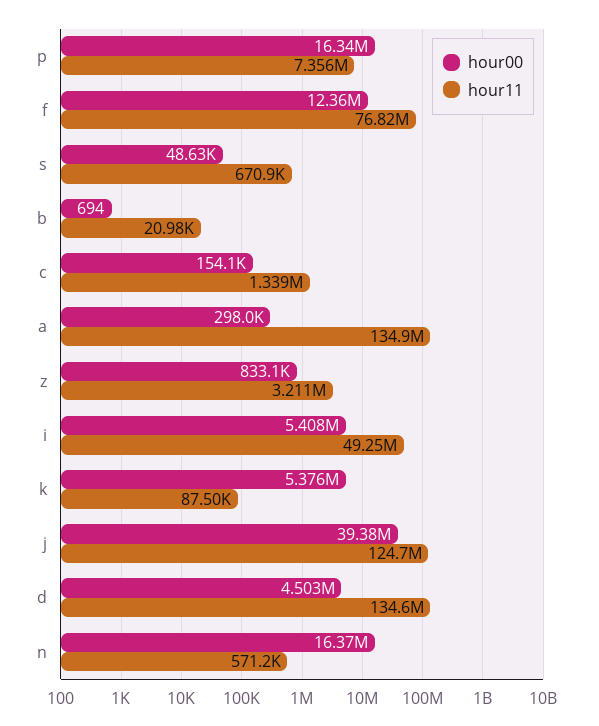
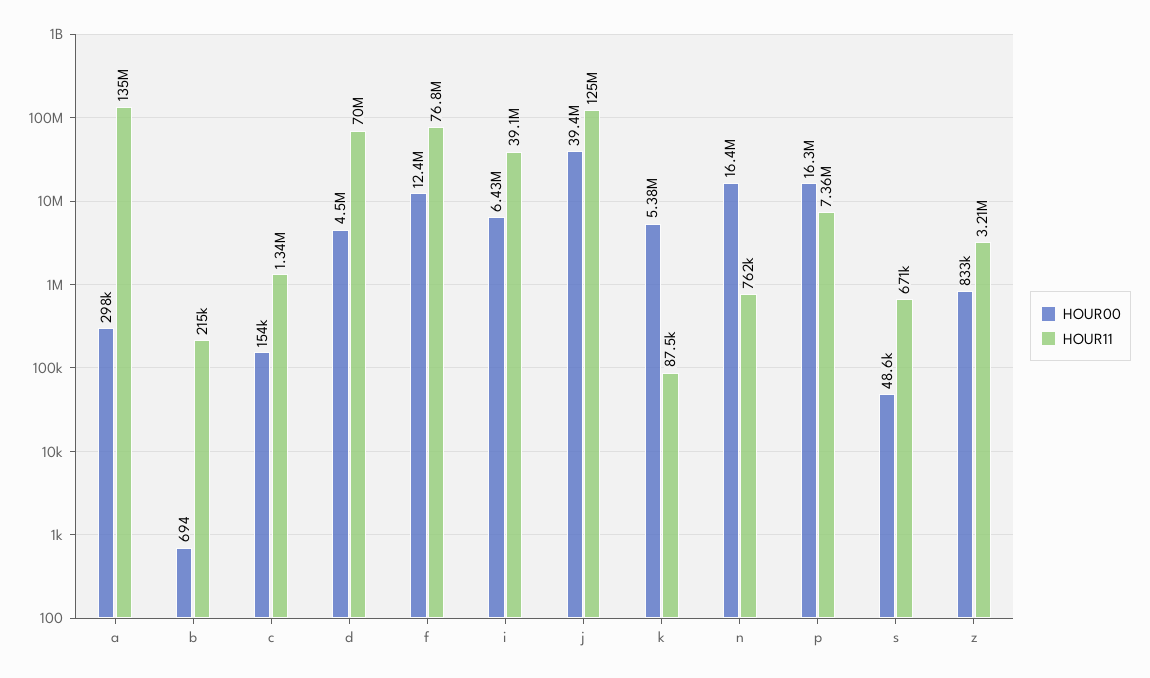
  {
    "hour00": {
      "p": 16340000,
      "f": 12360000,
      "s": 48630,
      "b": 694,
      "c": 154100,
      "a": 298000,
      "z": 833100,
-     "i": 5408000,
+     "i": 6430000,
      "k": 5376000,
      "j": 39380000,
      "d": 4503000,
      "n": 16370000
    },
    "hour11": {
      "p": 7356000,
      "f": 76820000,
      "s": 670900,
-     "b": 20980,
+     "b": 215000,
      "c": 1339000,
      "a": 134900000,
      "z": 3211000,
-     "i": 49250000,
+     "i": 39100000,
      "k": 87500,
      "j": 124700000,
-     "d": 134600000,
+     "d": 70000000,
-     "n": 571200
+     "n": 762000
    }
  }

